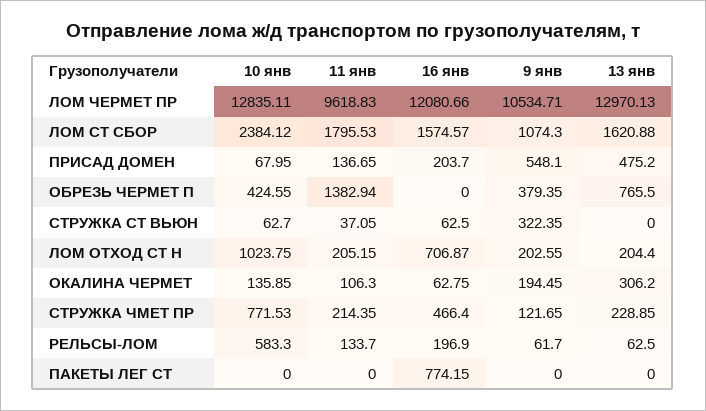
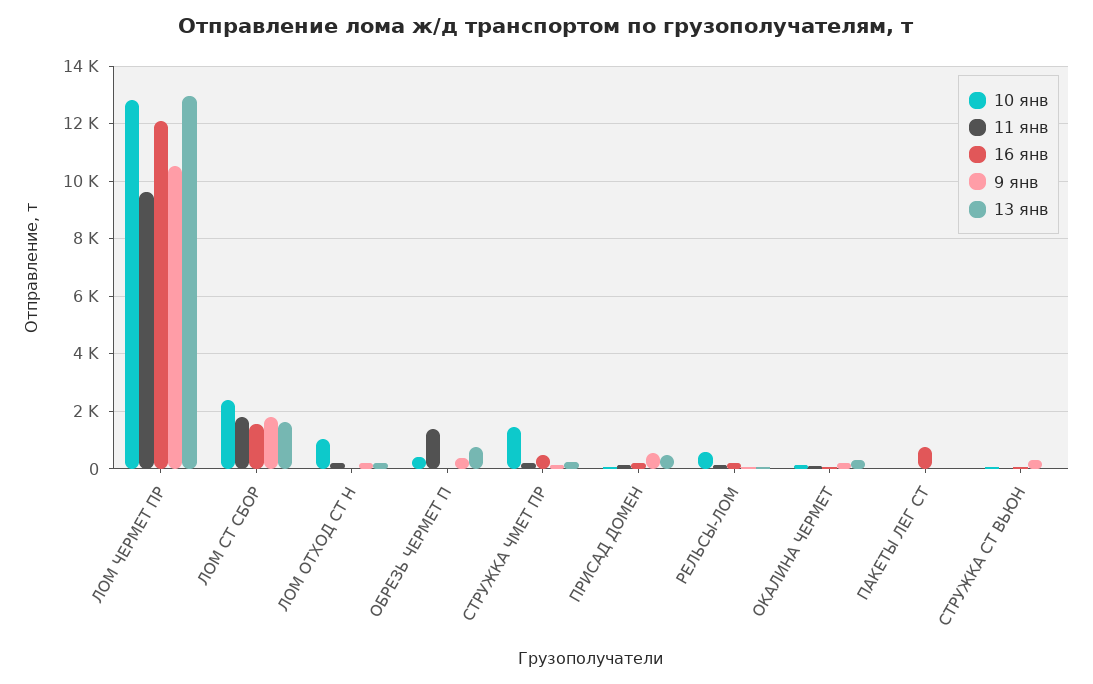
  {
    "10 янв": {
      "ЛОМ ЧЕРМЕТ ПР": 12835.11,
      "ЛОМ СТ СБОР": 2384.12,
      "ПРИСАД ДОМЕН": 67.95,
      "ОБРЕЗЬ ЧЕРМЕТ П": 424.55,
      "СТРУЖКА СТ ВЬЮН": 62.7,
      "ЛОМ ОТХОД СТ Н": 1023.75,
      "ОКАЛИНА ЧЕРМЕТ": 135.85,
-     "СТРУЖКА ЧМЕТ ПР": 771.53,
+     "СТРУЖКА ЧМЕТ ПР": 1500,
      "РЕЛЬСЫ-ЛОМ": 583.3,
      "ПАКЕТЫ ЛЕГ СТ": 0
    },
    "11 янв": {
      "ЛОМ ЧЕРМЕТ ПР": 9618.83,
      "ЛОМ СТ СБОР": 1795.53,
      "ПРИСАД ДОМЕН": 136.65,
      "ОБРЕЗЬ ЧЕРМЕТ П": 1382.94,
      "СТРУЖКА СТ ВЬЮН": 37.05,
      "ЛОМ ОТХОД СТ Н": 205.15,
      "ОКАЛИНА ЧЕРМЕТ": 106.3,
      "СТРУЖКА ЧМЕТ ПР": 214.35,
      "РЕЛЬСЫ-ЛОМ": 133.7,
      "ПАКЕТЫ ЛЕГ СТ": 0
    },
    "16 янв": {
      "ЛОМ ЧЕРМЕТ ПР": 12080.66,
      "ЛОМ СТ СБОР": 1574.57,
      "ПРИСАД ДОМЕН": 203.7,
      "ОБРЕЗЬ ЧЕРМЕТ П": 0,
      "СТРУЖКА СТ ВЬЮН": 62.5,
-     "ЛОМ ОТХОД СТ Н": 706.87,
+     "ЛОМ ОТХОД СТ Н": 0,
      "ОКАЛИНА ЧЕРМЕТ": 62.75,
      "СТРУЖКА ЧМЕТ ПР": 466.4,
      "РЕЛЬСЫ-ЛОМ": 196.9,
      "ПАКЕТЫ ЛЕГ СТ": 774.15
    },
    "9 янв": {
      "ЛОМ ЧЕРМЕТ ПР": 10534.71,
-     "ЛОМ СТ СБОР": 1074.3,
+     "ЛОМ СТ СБОР": 1750,
      "ПРИСАД ДОМЕН": 548.1,
      "ОБРЕЗЬ ЧЕРМЕТ П": 379.35,
      "СТРУЖКА СТ ВЬЮН": 322.35,
      "ЛОМ ОТХОД СТ Н": 202.55,
      "ОКАЛИНА ЧЕРМЕТ": 194.45,
      "СТРУЖКА ЧМЕТ ПР": 121.65,
      "РЕЛЬСЫ-ЛОМ": 61.7,
      "ПАКЕТЫ ЛЕГ СТ": 0
    },
    "13 янв": {
      "ЛОМ ЧЕРМЕТ ПР": 12970.13,
      "ЛОМ СТ СБОР": 1620.88,
      "ПРИСАД ДОМЕН": 475.2,
      "ОБРЕЗЬ ЧЕРМЕТ П": 765.5,
      "СТРУЖКА СТ ВЬЮН": 0,
      "ЛОМ ОТХОД СТ Н": 204.4,
      "ОКАЛИНА ЧЕРМЕТ": 306.2,
      "СТРУЖКА ЧМЕТ ПР": 228.85,
      "РЕЛЬСЫ-ЛОМ": 62.5,
      "ПАКЕТЫ ЛЕГ СТ": 0
    }
  }

